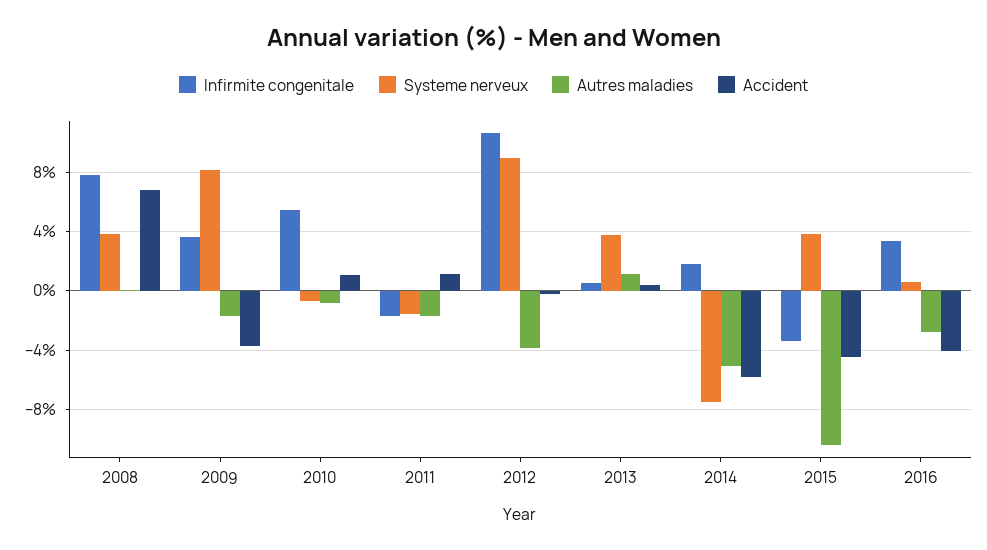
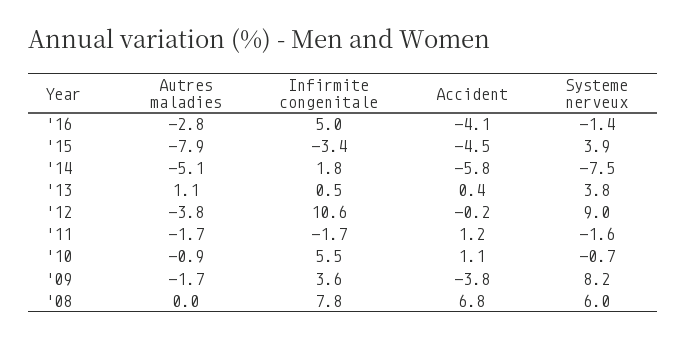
  {
    "Infirmite congenitale": {
      "2008": 7.8,
      "2009": 3.6,
      "2010": 5.5,
      "2011": -1.7,
      "2012": 10.6,
      "2013": 0.5,
      "2014": 1.8,
      "2015": -3.4,
-     "2016": 3.5
+     "2016": 5
    },
    "Systeme nerveux": {
-     "2008": 4,
+     "2008": 6,
      "2009": 8.2,
      "2010": -0.7,
      "2011": -1.6,
      "2012": 9,
      "2013": 3.8,
      "2014": -7.5,
      "2015": 3.9,
-     "2016": 0.5
+     "2016": -1.4
    },
    "Autres maladies": {
      "2008": 0,
      "2009": -1.7,
      "2010": -0.9,
      "2011": -1.7,
      "2012": -3.8,
      "2013": 1.1,
      "2014": -5.1,
-     "2015": -10.5,
+     "2015": -7.9,
      "2016": -2.8
    },
    "Accident": {
      "2008": 6.8,
      "2009": -3.8,
      "2010": 1.1,
      "2011": 1.2,
      "2012": -0.2,
      "2013": 0.4,
      "2014": -5.8,
      "2015": -4.5,
      "2016": -4.1
    }
  }

